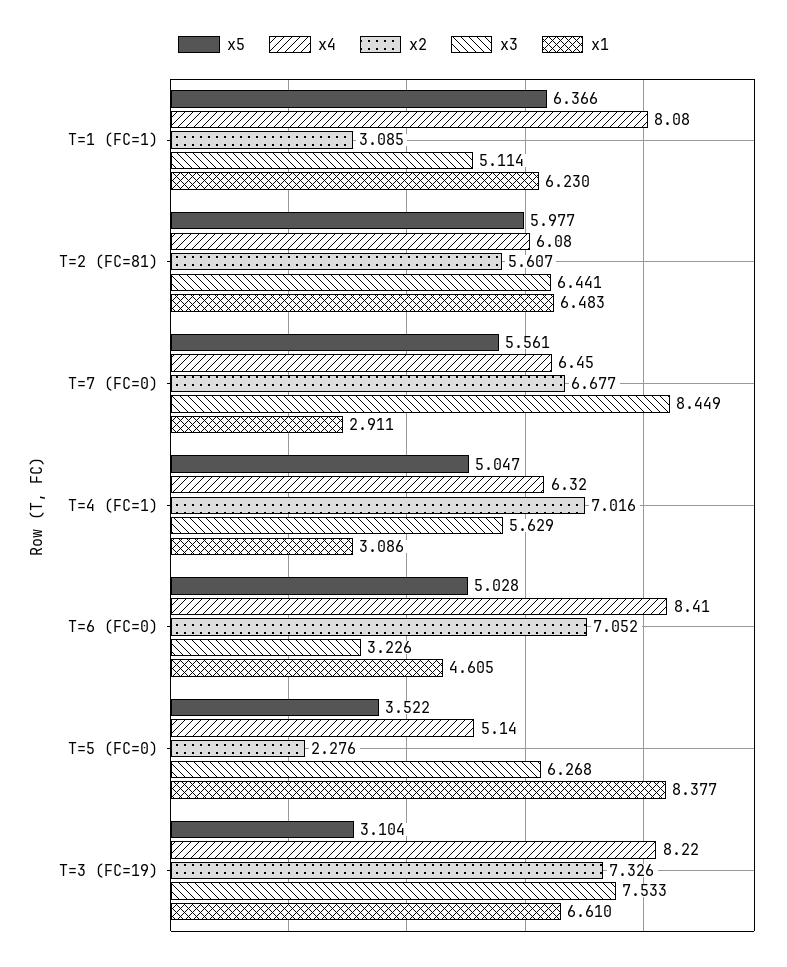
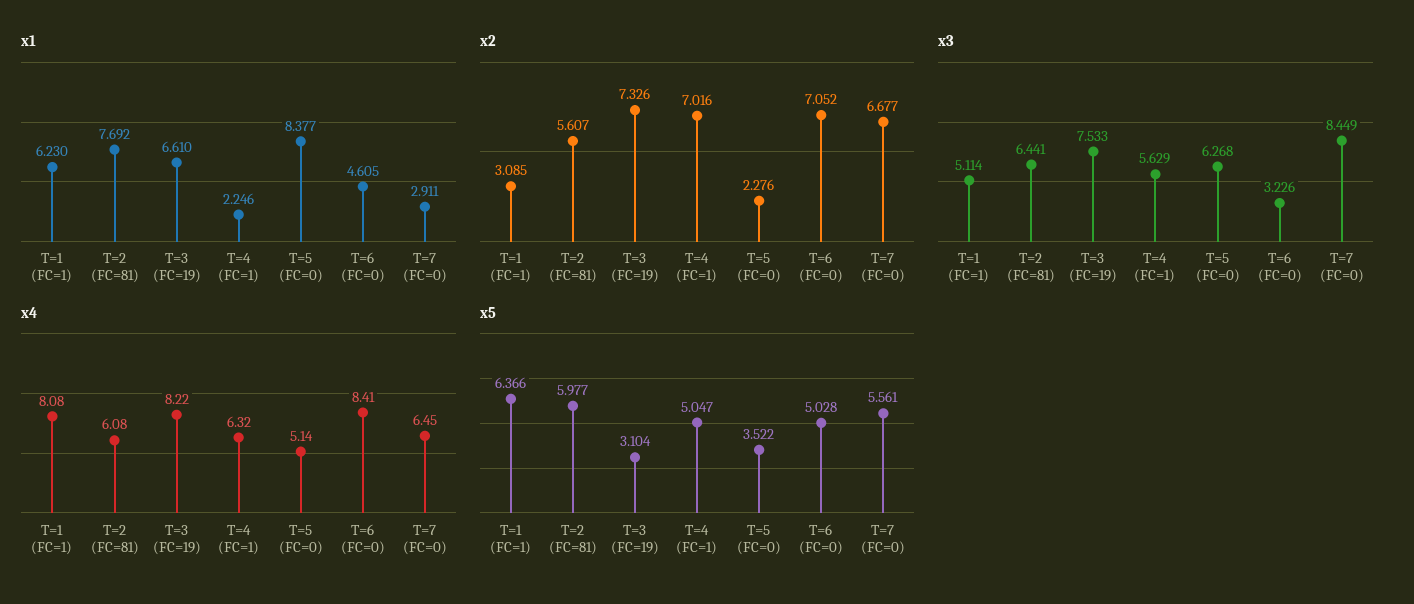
  {
    "x5": {
      "T=1 (FC=1)": 6.366,
      "T=2 (FC=81)": 5.977,
      "T=7 (FC=0)": 5.561,
      "T=4 (FC=1)": 5.047,
      "T=6 (FC=0)": 5.028,
      "T=5 (FC=0)": 3.522,
      "T=3 (FC=19)": 3.104
    },
    "x4": {
      "T=1 (FC=1)": 8.08,
      "T=2 (FC=81)": 6.08,
      "T=7 (FC=0)": 6.45,
      "T=4 (FC=1)": 6.32,
      "T=6 (FC=0)": 8.41,
      "T=5 (FC=0)": 5.14,
      "T=3 (FC=19)": 8.22
    },
    "x2": {
      "T=1 (FC=1)": 3.085,
      "T=2 (FC=81)": 5.607,
      "T=7 (FC=0)": 6.677,
      "T=4 (FC=1)": 7.016,
      "T=6 (FC=0)": 7.052,
      "T=5 (FC=0)": 2.276,
      "T=3 (FC=19)": 7.326
    },
    "x3": {
      "T=1 (FC=1)": 5.114,
      "T=2 (FC=81)": 6.441,
      "T=7 (FC=0)": 8.449,
      "T=4 (FC=1)": 5.629,
      "T=6 (FC=0)": 3.226,
      "T=5 (FC=0)": 6.268,
      "T=3 (FC=19)": 7.533
    },
    "x1": {
      "T=1 (FC=1)": 6.23,
-     "T=2 (FC=81)": 6.483,
+     "T=2 (FC=81)": 7.692,
      "T=7 (FC=0)": 2.911,
-     "T=4 (FC=1)": 3.086,
+     "T=4 (FC=1)": 2.246,
      "T=6 (FC=0)": 4.605,
      "T=5 (FC=0)": 8.377,
      "T=3 (FC=19)": 6.61
    }
  }

